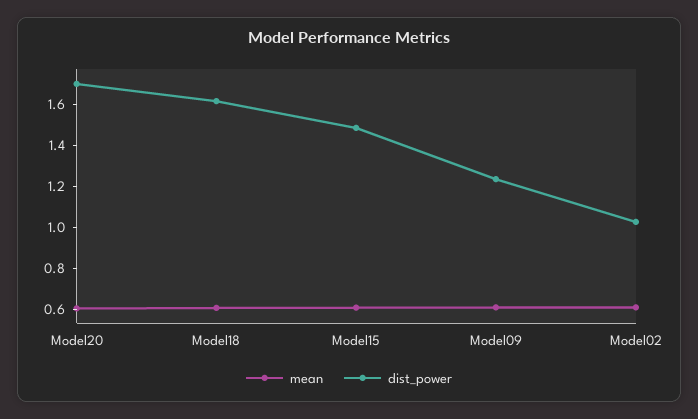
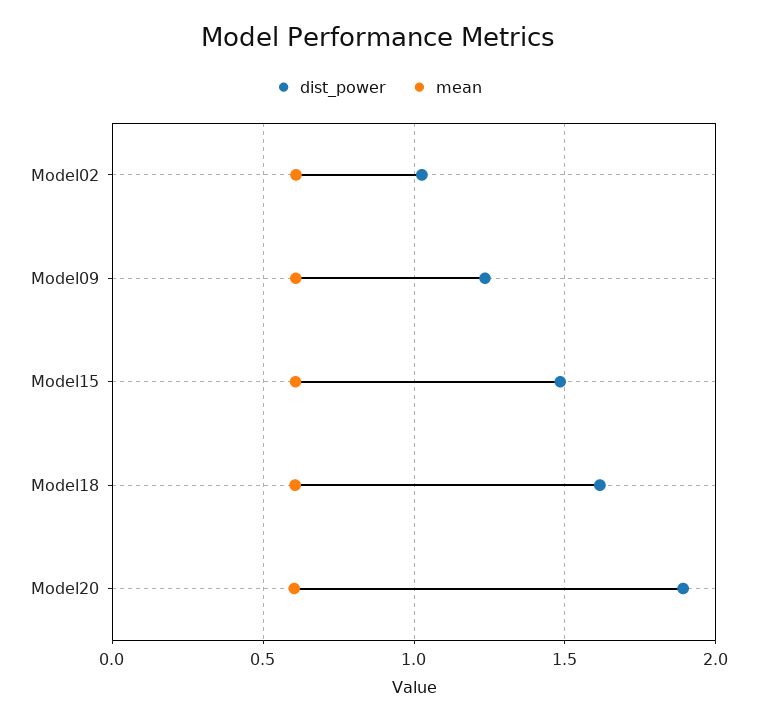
  {
    "mean": {
      "Model20": 0.6,
      "Model18": 0.6,
      "Model15": 0.6,
      "Model09": 0.6,
      "Model02": 0.6
    },
    "dist_power": {
-     "Model20": 1.7,
+     "Model20": 1.9,
      "Model18": 1.6,
      "Model15": 1.5,
      "Model09": 1.25,
      "Model02": 1.05
    }
  }

